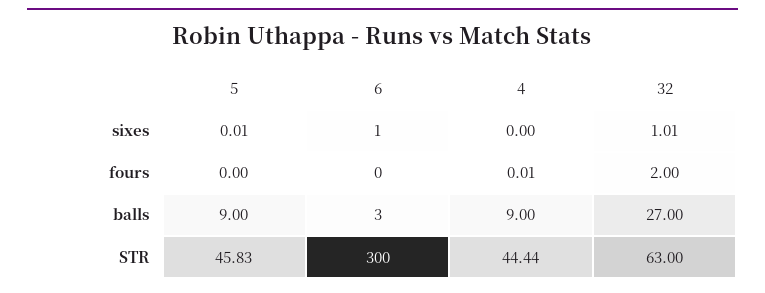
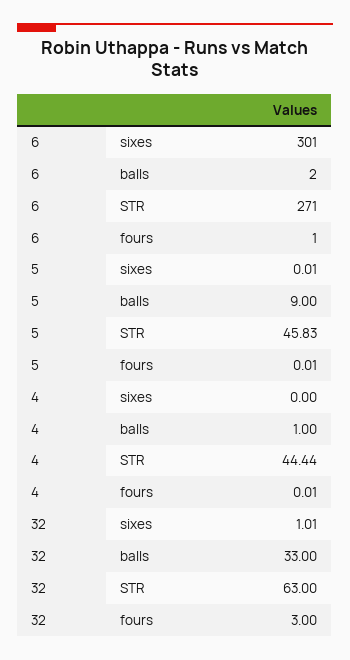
  {
    "5": {
      "sixes": 0.01,
-     "fours": 0,
+     "fours": 0.01,
      "balls": 9,
      "STR": 45.83
    },
    "6": {
-     "sixes": 1,
+     "sixes": 301,
-     "fours": 0,
+     "fours": 1,
-     "balls": 3,
+     "balls": 2,
-     "STR": 300
+     "STR": 271
    },
    "4": {
      "sixes": 0,
      "fours": 0.01,
-     "balls": 9,
+     "balls": 1,
      "STR": 44.44
    },
    "32": {
      "sixes": 1.01,
-     "fours": 2,
+     "fours": 3,
-     "balls": 27,
+     "balls": 33,
      "STR": 63
    }
  }

